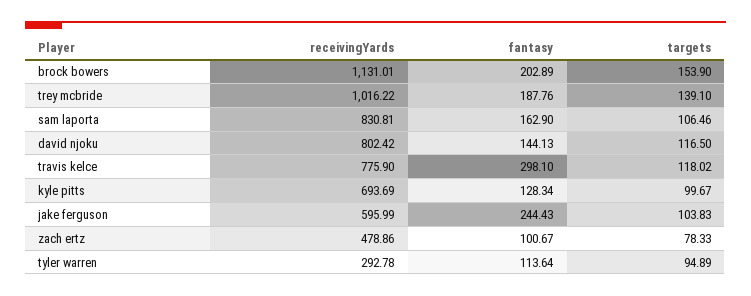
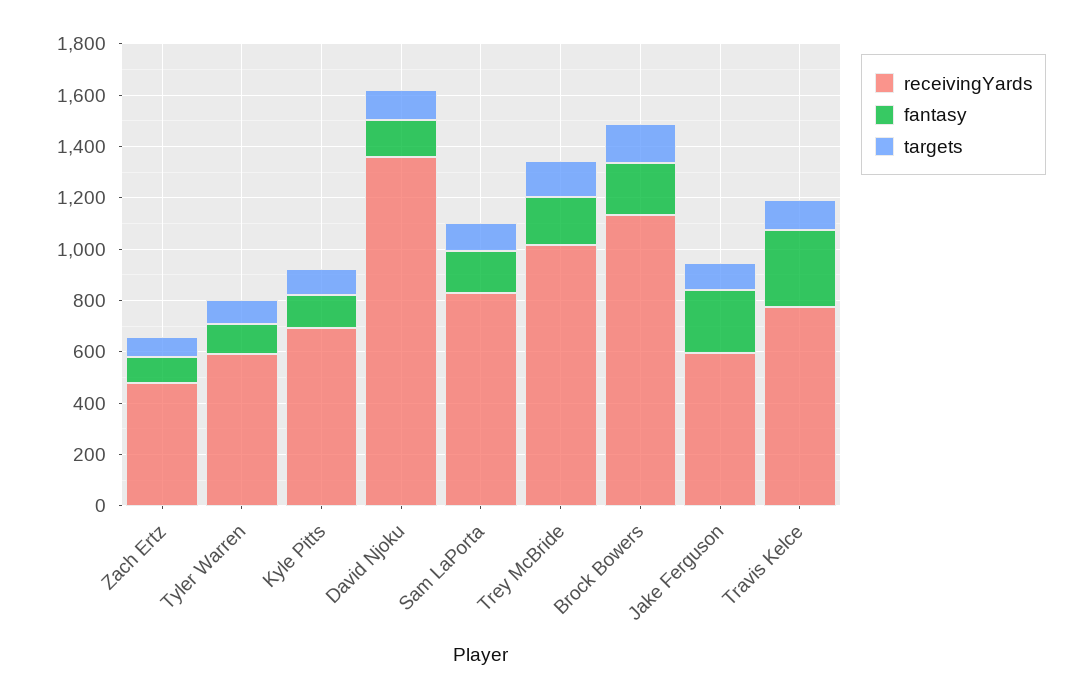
  {
    "receivingYards": {
      "brock bowers": 1131.01,
      "trey mcbride": 1016.22,
      "sam laporta": 830.81,
-     "david njoku": 802.42,
+     "david njoku": 1350,
      "travis kelce": 775.9,
      "kyle pitts": 693.69,
      "jake ferguson": 595.99,
      "zach ertz": 478.86,
-     "tyler warren": 292.78
+     "tyler warren": 600
    },
    "fantasy": {
      "brock bowers": 202.89,
      "trey mcbride": 187.76,
      "sam laporta": 162.9,
      "david njoku": 144.13,
      "travis kelce": 298.1,
      "kyle pitts": 128.34,
      "jake ferguson": 244.43,
      "zach ertz": 100.67,
      "tyler warren": 113.64
    },
    "targets": {
      "brock bowers": 153.9,
      "trey mcbride": 139.1,
      "sam laporta": 106.46,
      "david njoku": 116.5,
      "travis kelce": 118.02,
      "kyle pitts": 99.67,
      "jake ferguson": 103.83,
      "zach ertz": 78.33,
      "tyler warren": 94.89
    }
  }

